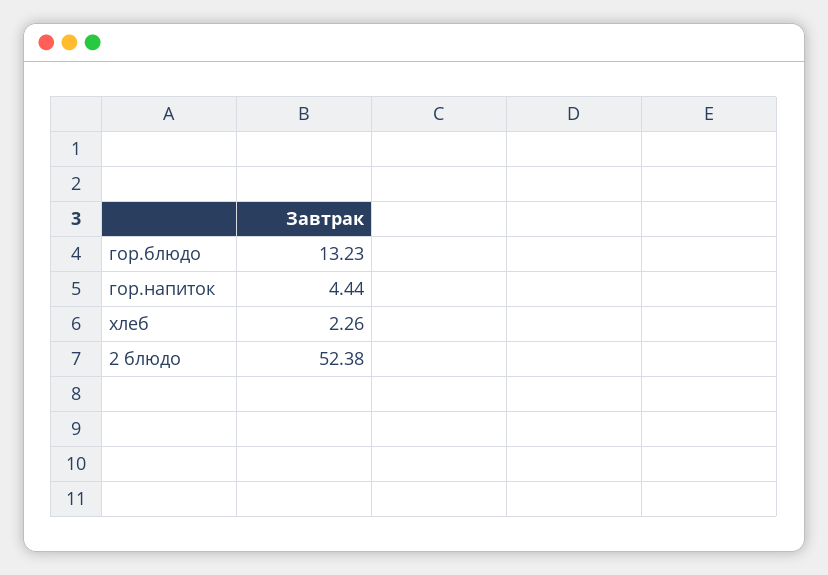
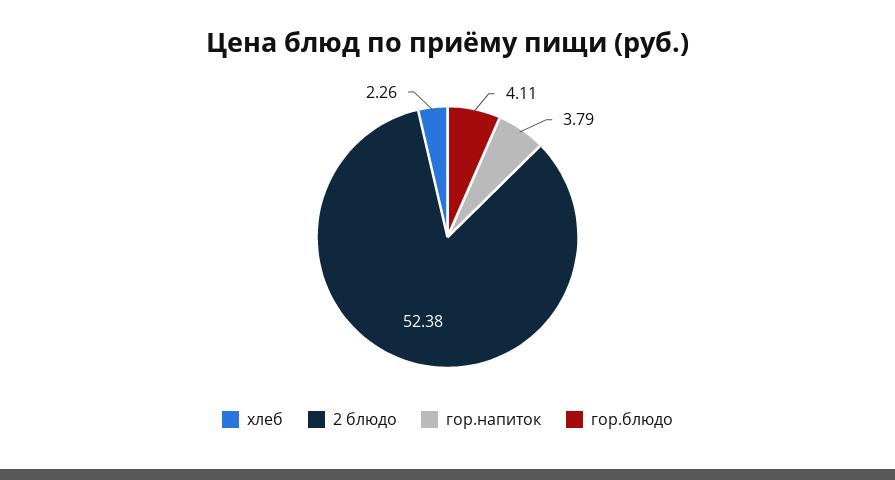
  {
-   "гор.блюдо": 13.23,
+   "гор.блюдо": 4.11,
-   "гор.напиток": 4.44,
+   "гор.напиток": 3.79,
    "хлеб": 2.26,
    "2 блюдо": 52.38
  }

